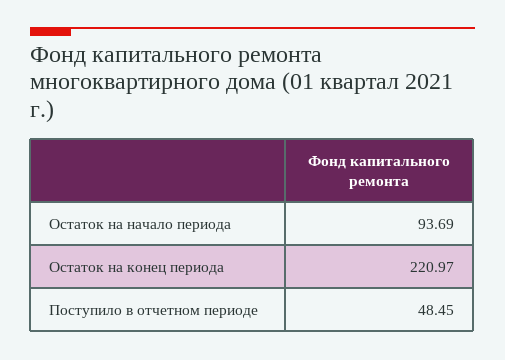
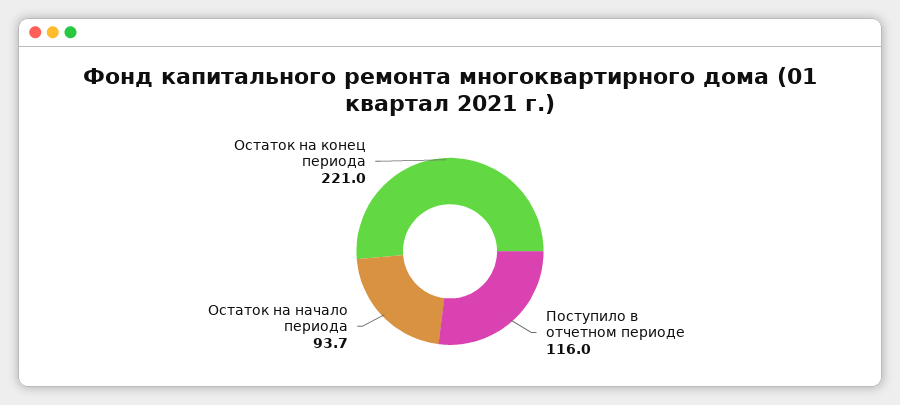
  {
    "Остаток на начало периода": 93.69,
    "Остаток на конец периода": 220.97,
-   "Поступило в отчетном периоде": 48.45
+   "Поступило в отчетном периоде": 116
  }

